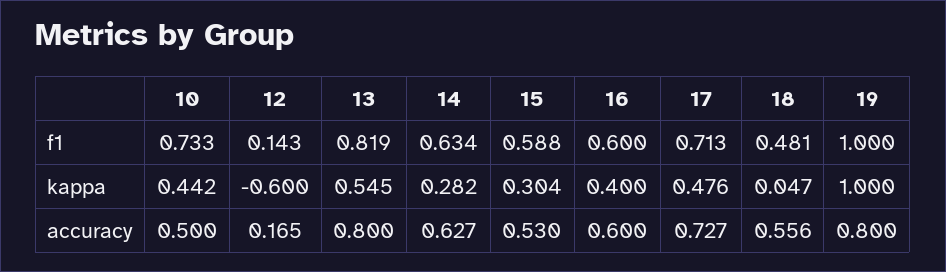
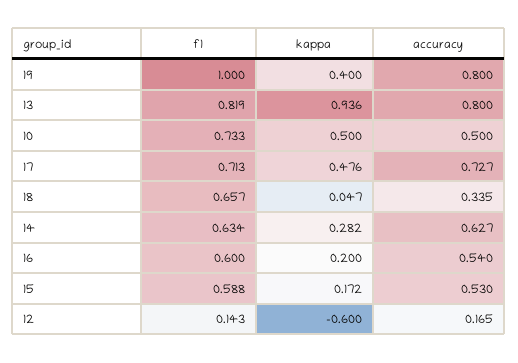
  {
    "10": {
      "f1": 0.733,
-     "kappa": 0.442,
+     "kappa": 0.5,
      "accuracy": 0.5
    },
    "12": {
      "f1": 0.143,
      "kappa": -0.6,
      "accuracy": 0.165
    },
    "13": {
      "f1": 0.819,
-     "kappa": 0.545,
+     "kappa": 0.936,
      "accuracy": 0.8
    },
    "14": {
      "f1": 0.634,
      "kappa": 0.282,
      "accuracy": 0.627
    },
    "15": {
      "f1": 0.588,
-     "kappa": 0.304,
+     "kappa": 0.172,
      "accuracy": 0.53
    },
    "16": {
      "f1": 0.6,
-     "kappa": 0.4,
+     "kappa": 0.2,
-     "accuracy": 0.6
+     "accuracy": 0.54
    },
    "17": {
      "f1": 0.713,
      "kappa": 0.476,
      "accuracy": 0.727
    },
    "18": {
-     "f1": 0.481,
+     "f1": 0.657,
      "kappa": 0.047,
-     "accuracy": 0.556
+     "accuracy": 0.335
    },
    "19": {
      "f1": 1,
-     "kappa": 1,
+     "kappa": 0.4,
      "accuracy": 0.8
    }
  }

